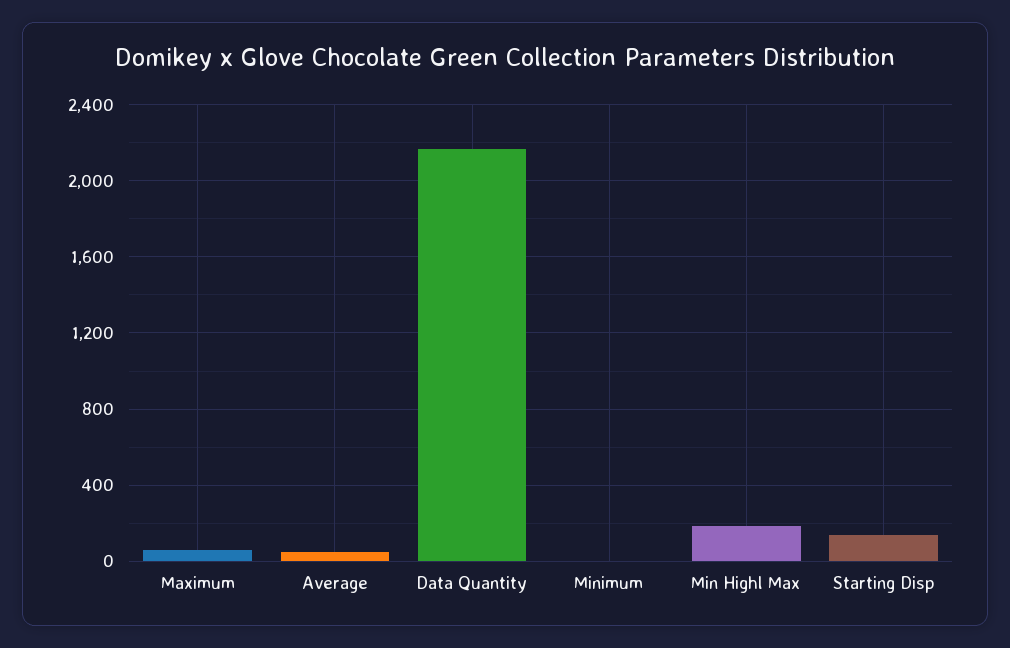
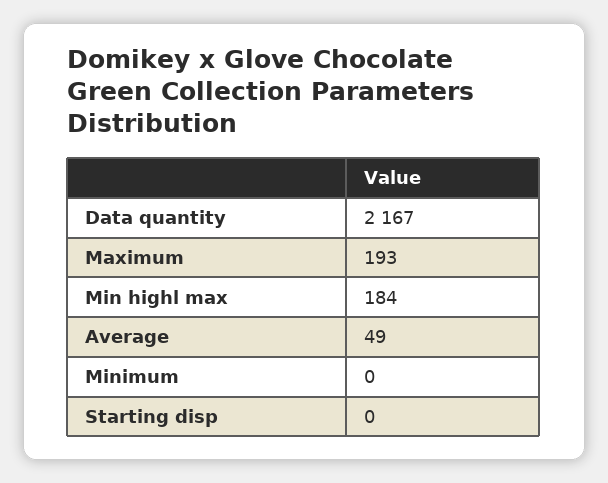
  {
-   "Maximum": 50,
+   "Maximum": 193,
    "Average": 49,
    "Data Quantity": 2167,
    "Minimum": 0,
    "Min Highl Max": 184,
-   "Starting Disp": 150
+   "Starting Disp": 0
  }

